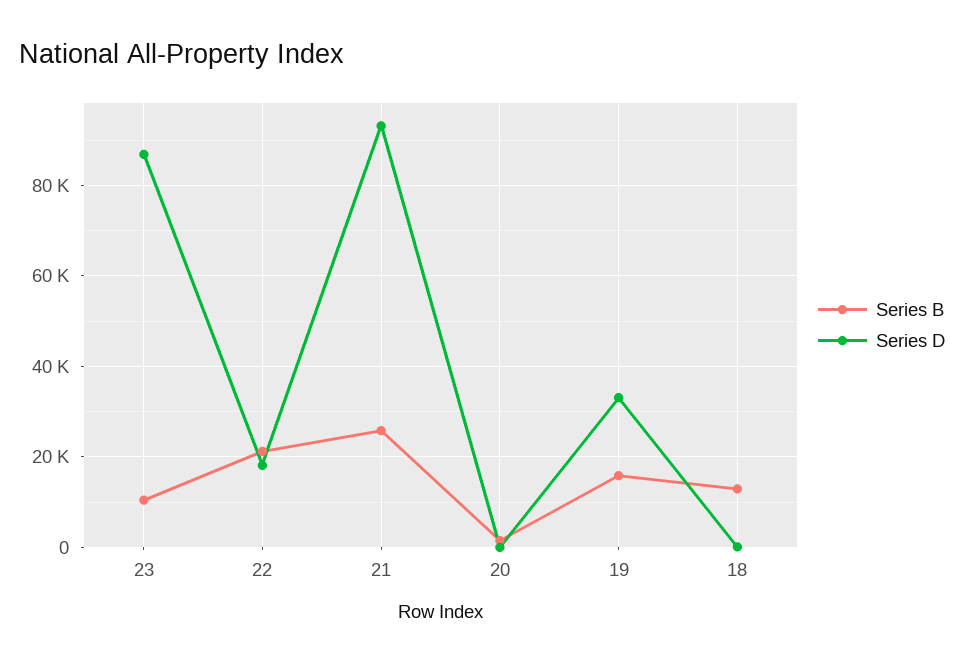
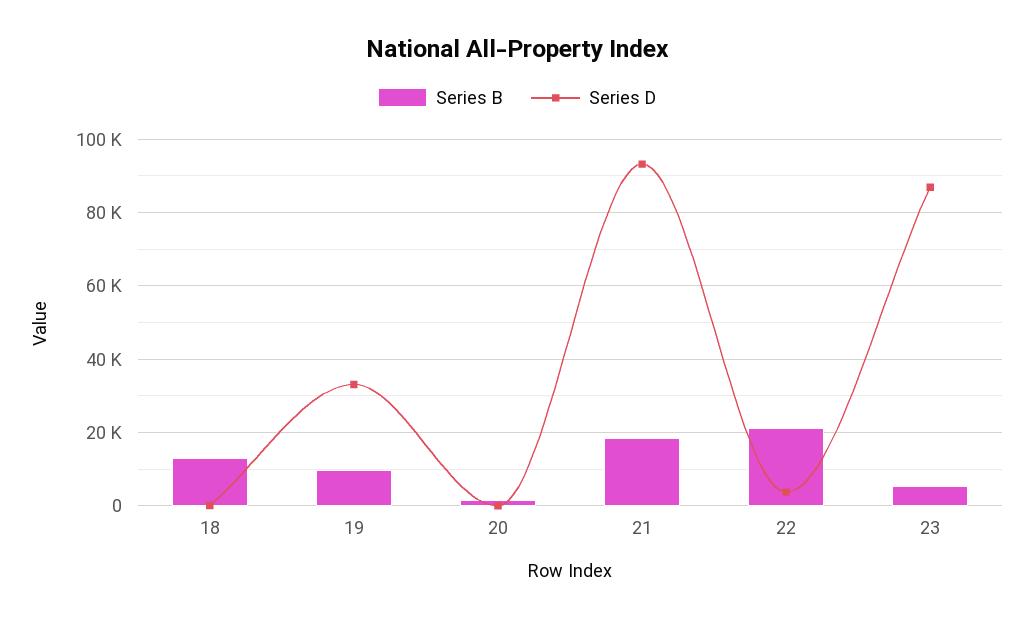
  {
    "Series B": {
-     "23": 10000,
+     "23": 6000,
      "22": 22000,
-     "21": 26000,
+     "21": 18000,
      "20": 2000,
-     "19": 16000,
+     "19": 10000,
      "18": 12000
    },
    "Series D": {
      "23": 86000,
-     "22": 18000,
+     "22": 4000,
      "21": 94000,
      "20": 0,
      "19": 34000,
      "18": 0
    }
  }

